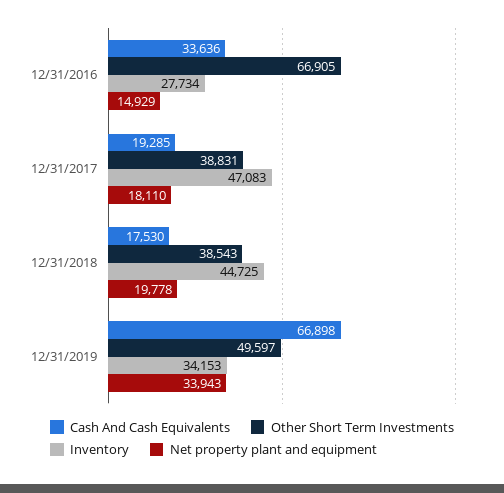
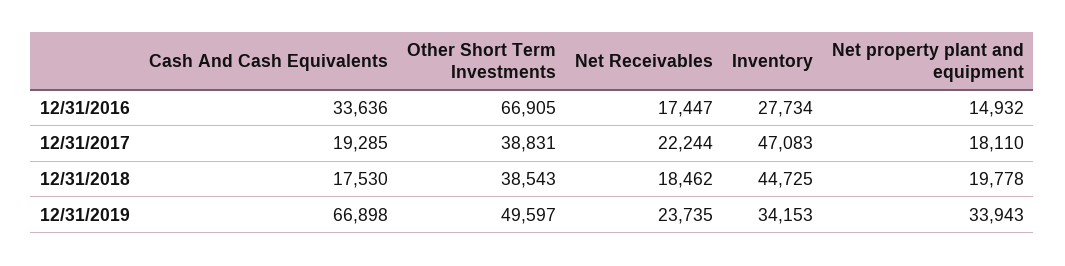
  {
    "Cash And Cash Equivalents": {
      "12/31/2016": 33636,
      "12/31/2017": 19285,
      "12/31/2018": 17530,
      "12/31/2019": 66898
    },
    "Other Short Term Investments": {
      "12/31/2016": 66905,
      "12/31/2017": 38831,
      "12/31/2018": 38543,
      "12/31/2019": 49597
    },
    "Inventory": {
      "12/31/2016": 27734,
      "12/31/2017": 47083,
      "12/31/2018": 44725,
      "12/31/2019": 34153
    },
    "Net property plant and equipment": {
-     "12/31/2016": 14929,
+     "12/31/2016": 14932,
      "12/31/2017": 18110,
      "12/31/2018": 19778,
      "12/31/2019": 33943
-   }
+   },
+   "Net Receivables": {
+     "12/31/2016": 17447,
+     "12/31/2017": 22244,
+     "12/31/2018": 18462,
+     "12/31/2019": 23735
+   }
  }

